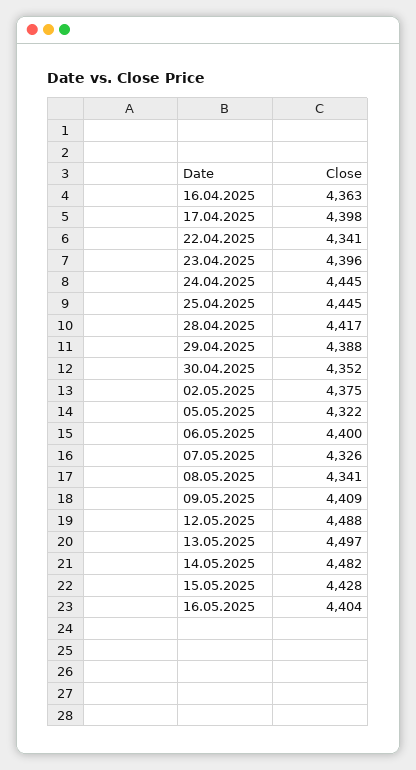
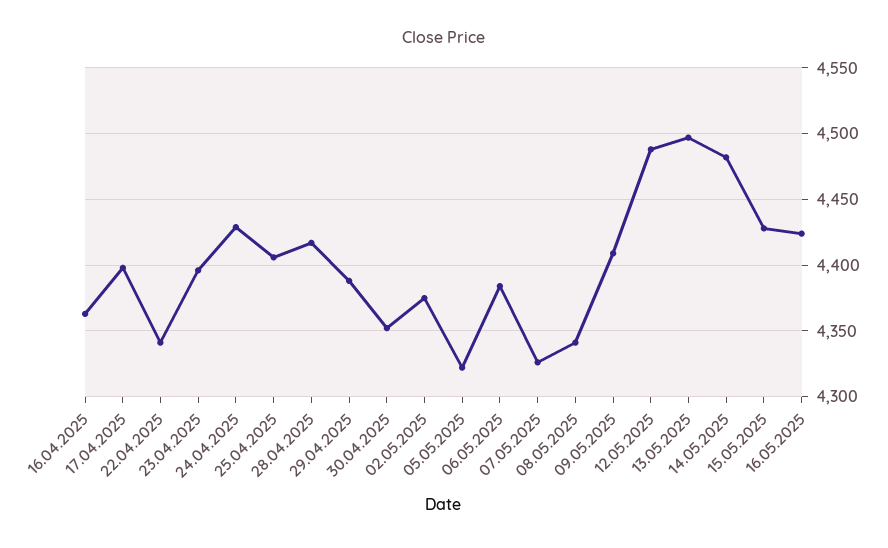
  {
    "16.04.2025": 4363,
    "17.04.2025": 4398,
    "22.04.2025": 4341,
    "23.04.2025": 4396,
-   "24.04.2025": 4445,
+   "24.04.2025": 4430,
-   "25.04.2025": 4445,
+   "25.04.2025": 4405,
    "28.04.2025": 4417,
    "29.04.2025": 4388,
    "30.04.2025": 4352,
    "02.05.2025": 4375,
    "05.05.2025": 4322,
-   "06.05.2025": 4400,
+   "06.05.2025": 4385,
    "07.05.2025": 4326,
    "08.05.2025": 4341,
    "09.05.2025": 4409,
    "12.05.2025": 4488,
    "13.05.2025": 4497,
    "14.05.2025": 4482,
    "15.05.2025": 4428,
-   "16.05.2025": 4404
+   "16.05.2025": 4425
  }

